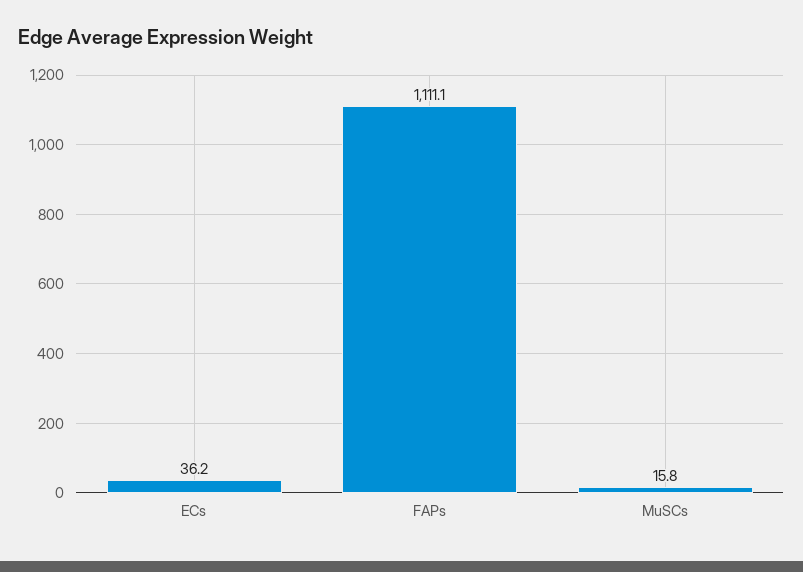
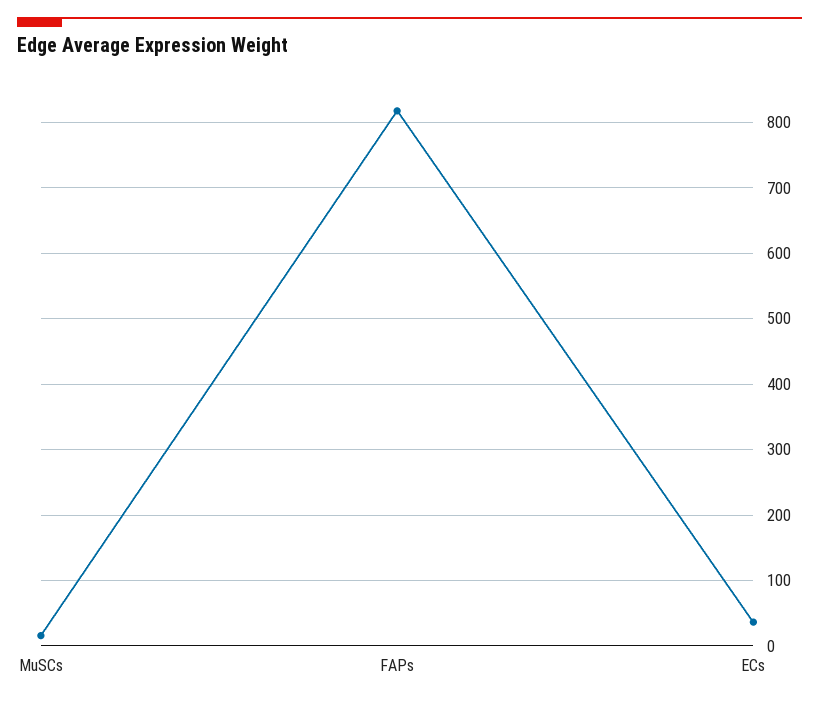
  {
    "ECs": 36.2,
-   "FAPs": 1111.1,
+   "FAPs": 820,
    "MuSCs": 15.8
  }

